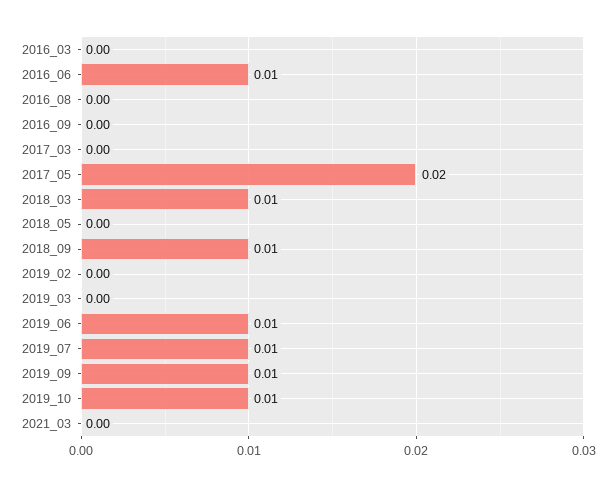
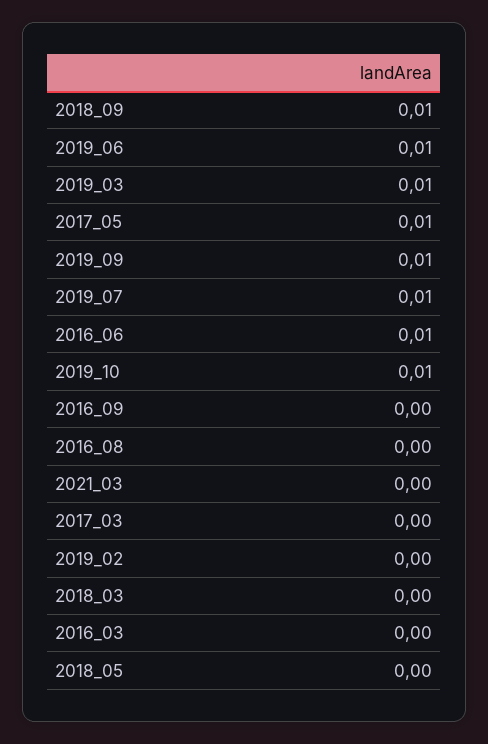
  {
    "2016_03": 0,
    "2016_06": 0.01,
    "2016_08": 0,
    "2016_09": 0,
    "2017_03": 0,
-   "2017_05": 0.02,
+   "2017_05": 0.01,
-   "2018_03": 0.01,
+   "2018_03": 0,
    "2018_05": 0,
    "2018_09": 0.01,
    "2019_02": 0,
-   "2019_03": 0,
+   "2019_03": 0.01,
    "2019_06": 0.01,
    "2019_07": 0.01,
    "2019_09": 0.01,
    "2019_10": 0.01,
    "2021_03": 0
  }

